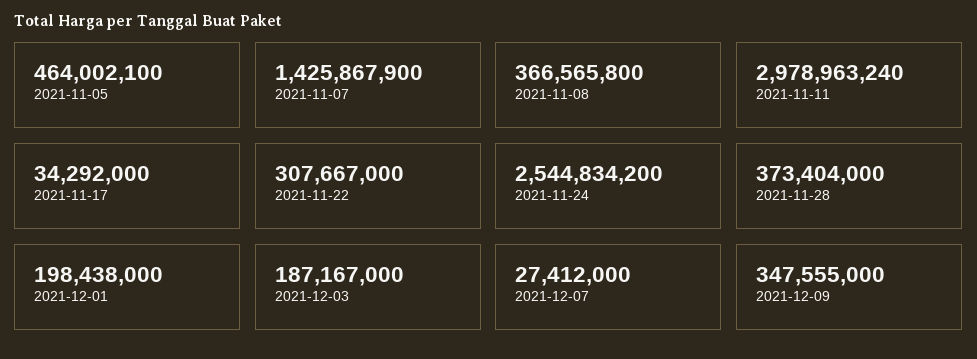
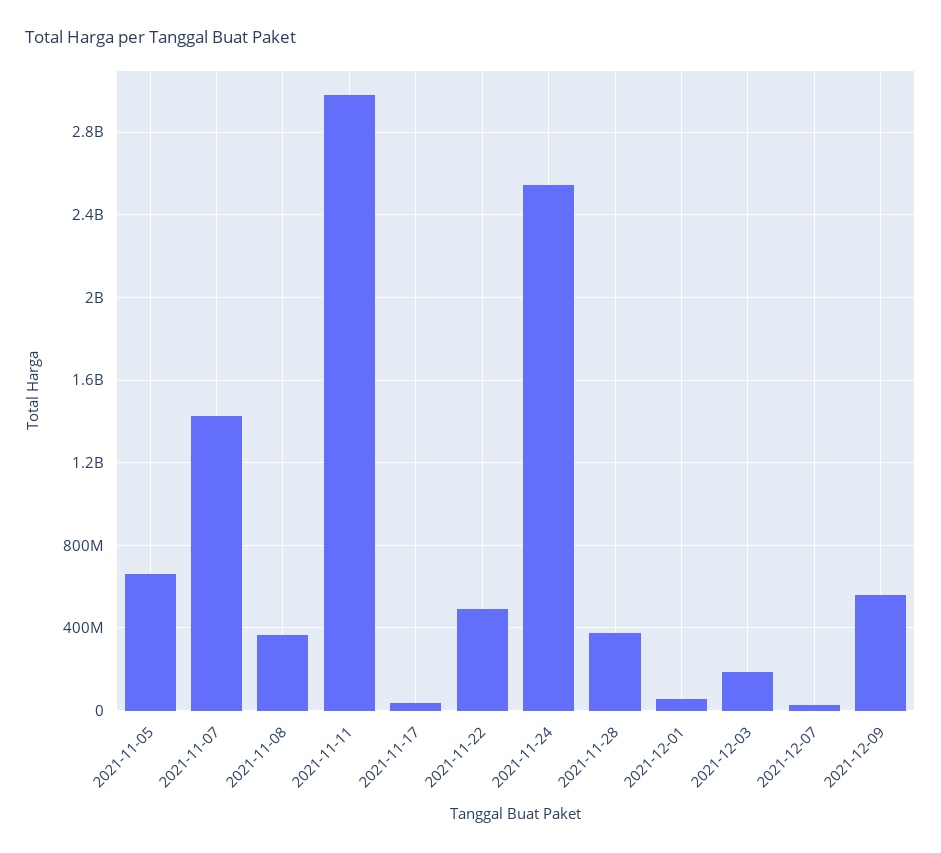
  {
-   "2021-11-05": 464002100,
+   "2021-11-05": 650000000,
    "2021-11-07": 1425867900,
    "2021-11-08": 366565800,
    "2021-11-11": 2978963240,
    "2021-11-17": 34292000,
-   "2021-11-22": 307667000,
+   "2021-11-22": 500000000,
    "2021-11-24": 2544834200,
    "2021-11-28": 373404000,
-   "2021-12-01": 198438000,
+   "2021-12-01": 50000000,
    "2021-12-03": 187167000,
    "2021-12-07": 27412000,
-   "2021-12-09": 347555000
+   "2021-12-09": 550000000
  }

